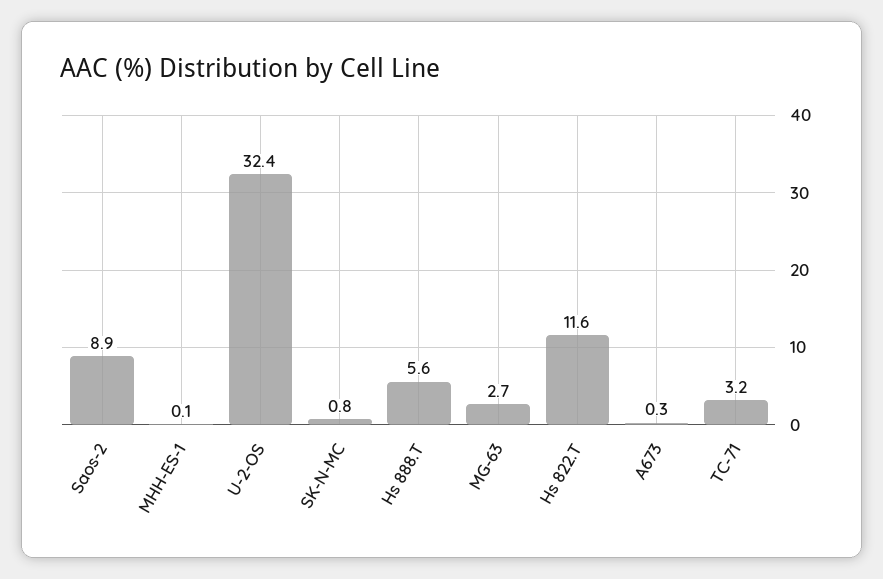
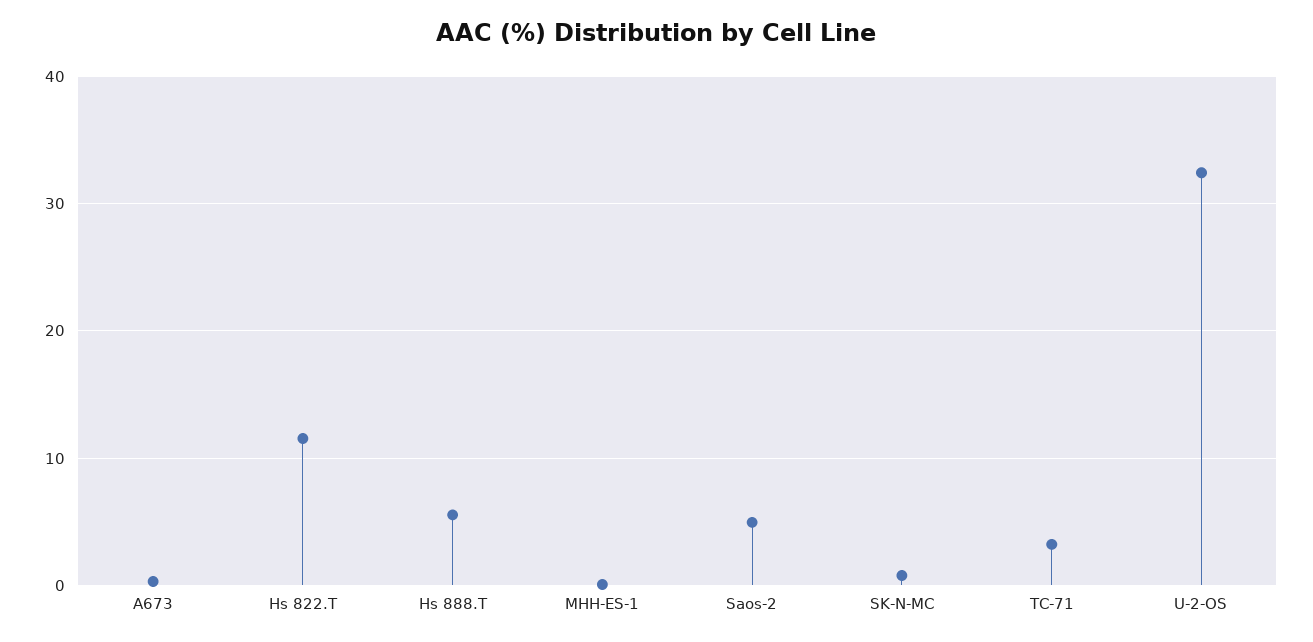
  {
-   "Saos-2": 8.9,
+   "Saos-2": 5,
    "MHH-ES-1": 0.1,
    "U-2-OS": 32.4,
    "SK-N-MC": 0.8,
    "Hs 888.T": 5.6,
-   "MG-63": 2.7,
    "Hs 822.T": 11.6,
    "A673": 0.3,
    "TC-71": 3.2
  }

